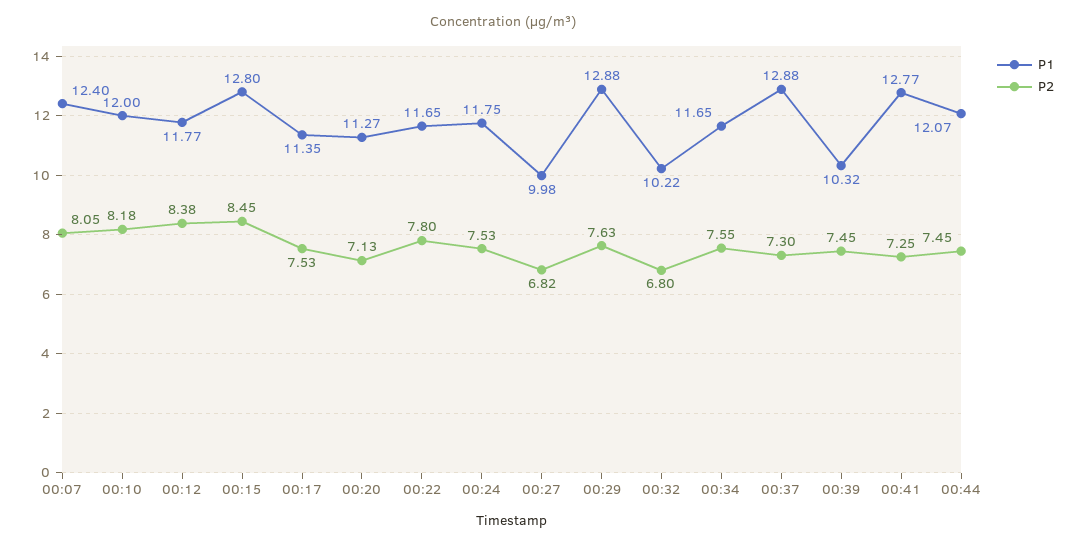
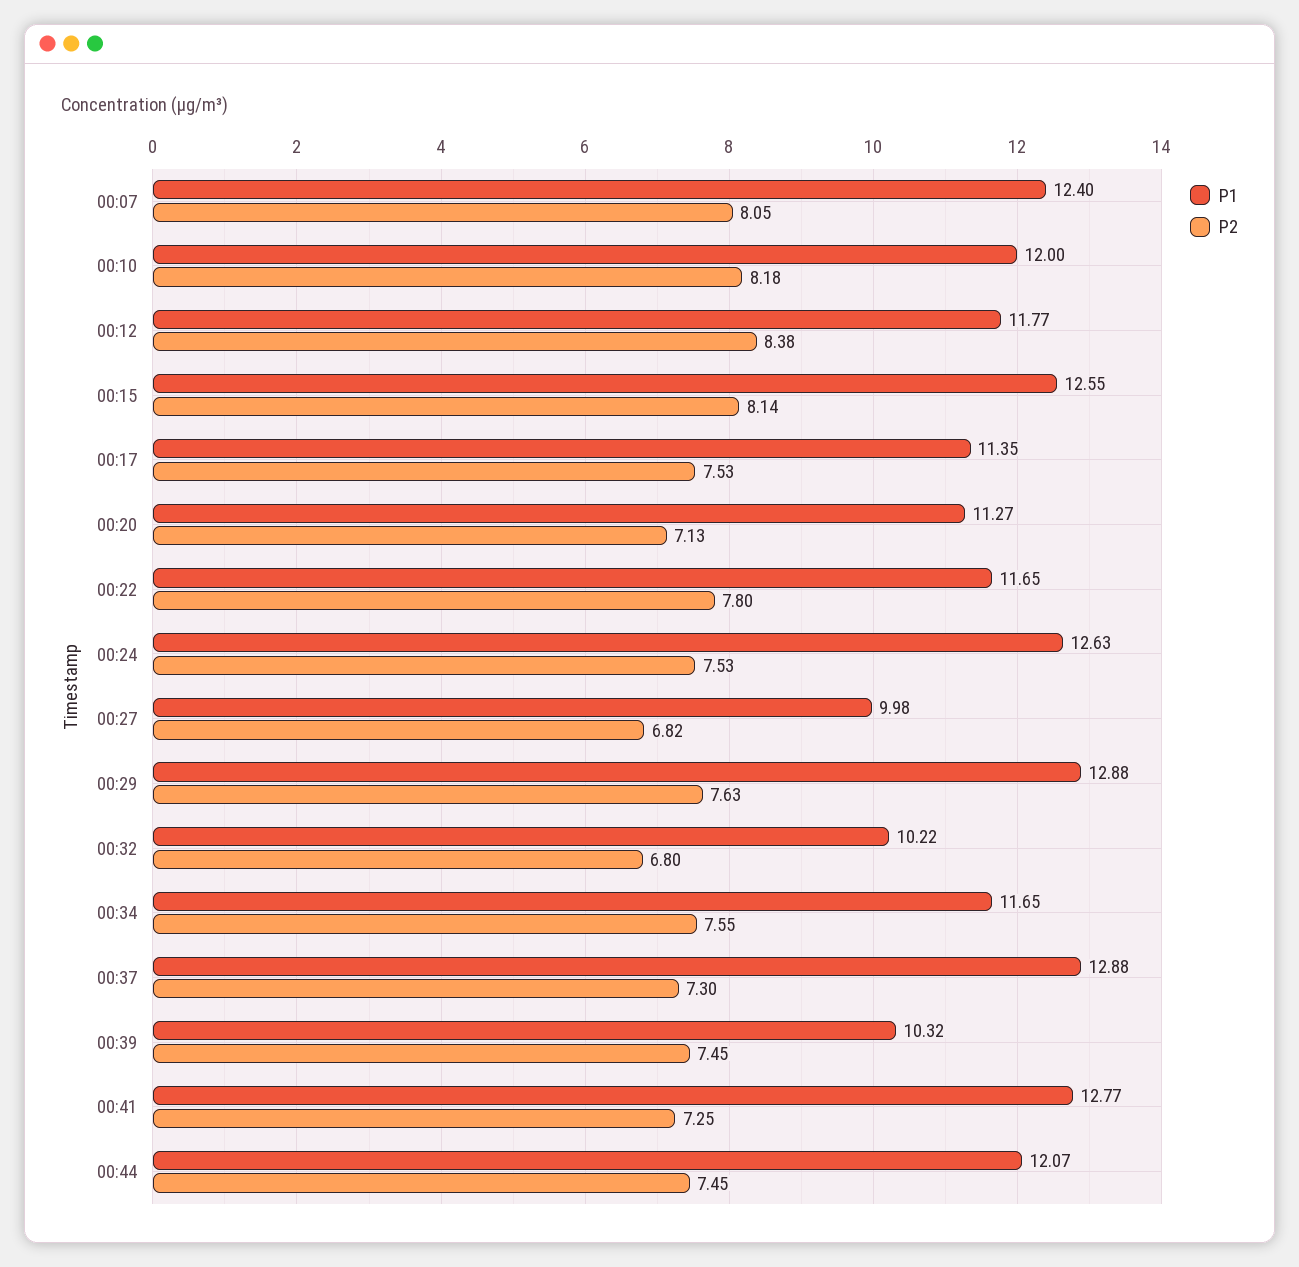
  {
    "P1": {
      "00:07": 12.4,
      "00:10": 12,
      "00:12": 11.77,
-     "00:15": 12.8,
+     "00:15": 12.55,
      "00:17": 11.35,
      "00:20": 11.27,
      "00:22": 11.65,
-     "00:24": 11.75,
+     "00:24": 12.63,
      "00:27": 9.98,
      "00:29": 12.88,
      "00:32": 10.22,
      "00:34": 11.65,
      "00:37": 12.88,
      "00:39": 10.32,
      "00:41": 12.77,
      "00:44": 12.07
    },
    "P2": {
      "00:07": 8.05,
      "00:10": 8.18,
      "00:12": 8.38,
-     "00:15": 8.45,
+     "00:15": 8.14,
      "00:17": 7.53,
      "00:20": 7.13,
      "00:22": 7.8,
      "00:24": 7.53,
      "00:27": 6.82,
      "00:29": 7.63,
      "00:32": 6.8,
      "00:34": 7.55,
      "00:37": 7.3,
      "00:39": 7.45,
      "00:41": 7.25,
      "00:44": 7.45
    }
  }

